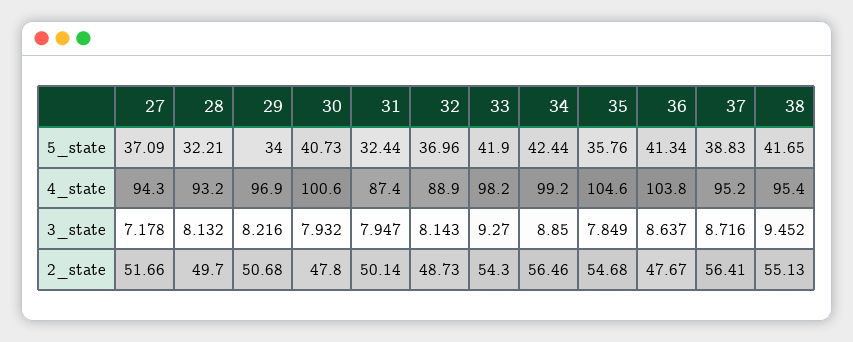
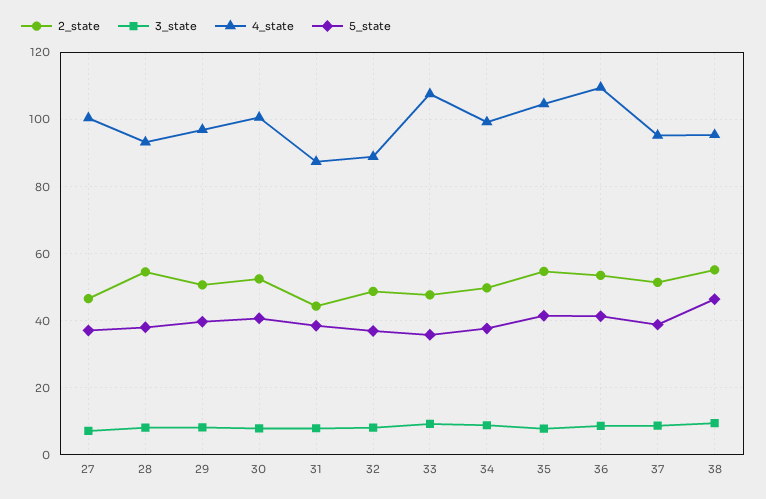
  {
    "5_state": {
      "27": 37.09,
-     "28": 32.21,
+     "28": 38,
-     "29": 34,
+     "29": 40,
      "30": 40.73,
-     "31": 32.44,
+     "31": 38,
      "32": 36.96,
-     "33": 41.9,
+     "33": 36,
-     "34": 42.44,
+     "34": 38,
-     "35": 35.76,
+     "35": 42,
      "36": 41.34,
      "37": 38.83,
-     "38": 41.65
+     "38": 46
    },
    "4_state": {
-     "27": 94.3,
+     "27": 100,
      "28": 93.2,
      "29": 96.9,
      "30": 100.6,
      "31": 87.4,
      "32": 88.9,
-     "33": 98.2,
+     "33": 108,
      "34": 99.2,
      "35": 104.6,
-     "36": 103.8,
+     "36": 110,
      "37": 95.2,
      "38": 95.4
    },
    "3_state": {
      "27": 7.178,
      "28": 8.132,
      "29": 8.216,
      "30": 7.932,
      "31": 7.947,
      "32": 8.143,
      "33": 9.27,
      "34": 8.85,
      "35": 7.849,
      "36": 8.637,
      "37": 8.716,
      "38": 9.452
    },
    "2_state": {
-     "27": 51.66,
+     "27": 46,
-     "28": 49.7,
+     "28": 54,
      "29": 50.68,
-     "30": 47.8,
+     "30": 52,
-     "31": 50.14,
+     "31": 44,
      "32": 48.73,
-     "33": 54.3,
+     "33": 48,
-     "34": 56.46,
+     "34": 50,
      "35": 54.68,
-     "36": 47.67,
+     "36": 54,
-     "37": 56.41,
+     "37": 52,
      "38": 55.13
    }
  }

